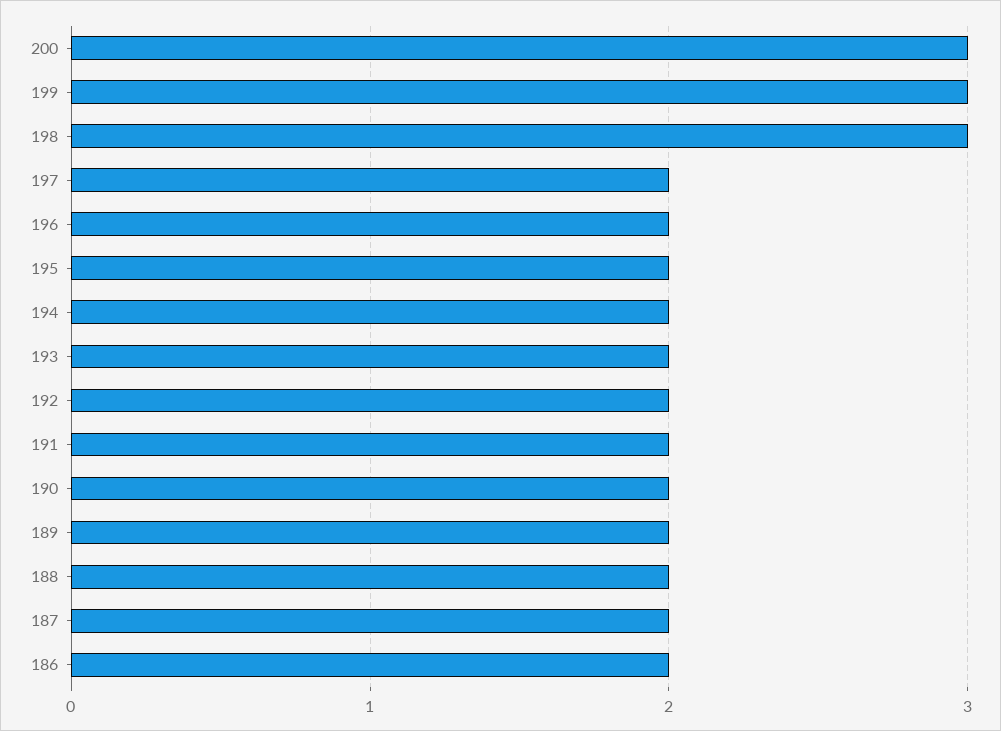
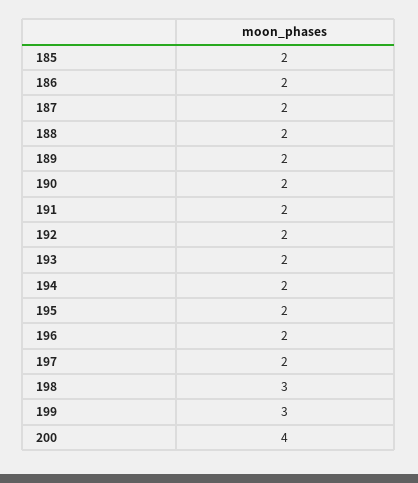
  {
-   "200": 3,
+   "200": 4,
    "199": 3,
    "198": 3,
    "197": 2,
    "196": 2,
    "195": 2,
    "194": 2,
    "193": 2,
    "192": 2,
    "191": 2,
    "190": 2,
    "189": 2,
    "188": 2,
    "187": 2,
-   "186": 2
+   "186": 2,
+   "185": 2
  }

